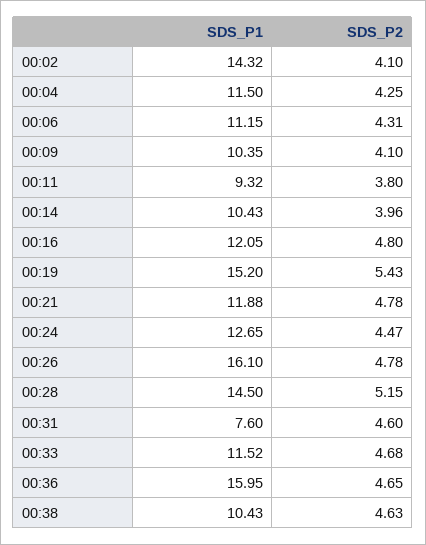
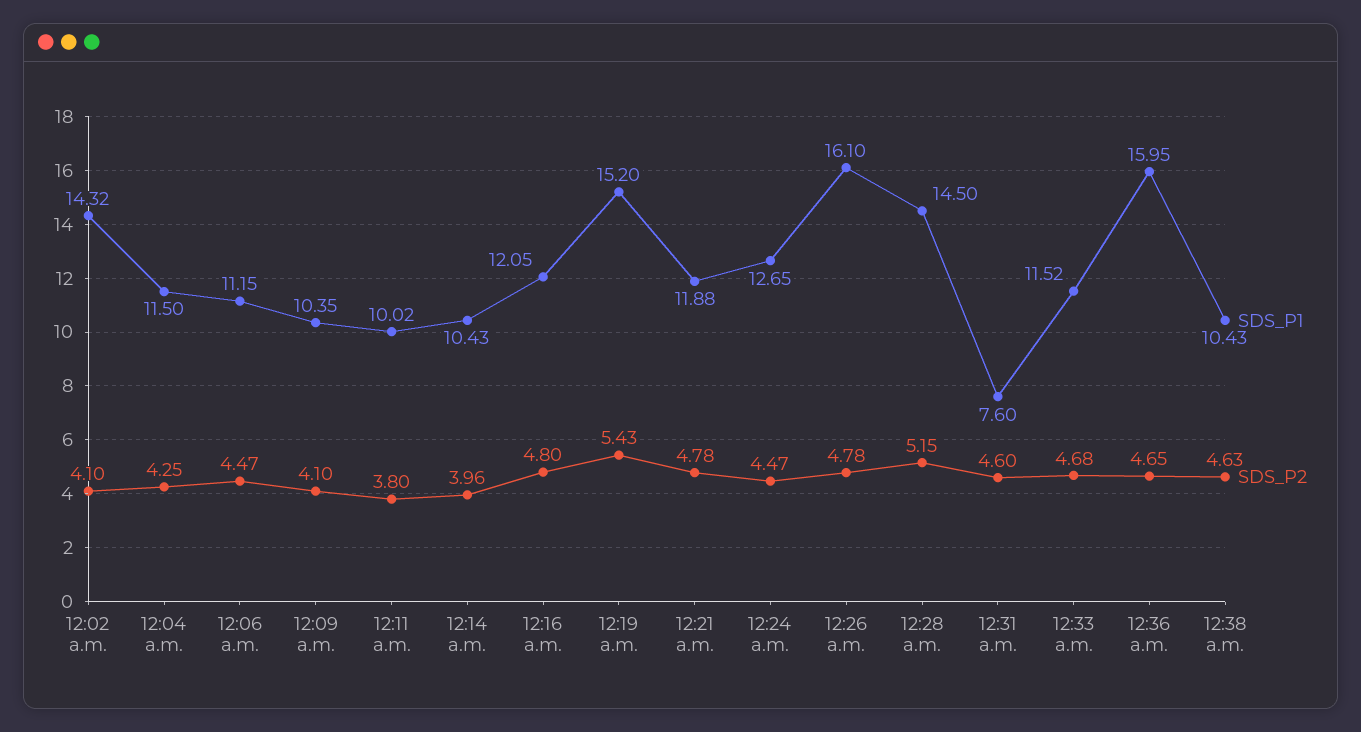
  {
    "SDS_P1": {
      "00:02": 14.32,
      "00:04": 11.5,
      "00:06": 11.15,
      "00:09": 10.35,
-     "00:11": 9.32,
+     "00:11": 10.02,
      "00:14": 10.43,
      "00:16": 12.05,
      "00:19": 15.2,
      "00:21": 11.88,
      "00:24": 12.65,
      "00:26": 16.1,
      "00:28": 14.5,
      "00:31": 7.6,
      "00:33": 11.52,
      "00:36": 15.95,
      "00:38": 10.43
    },
    "SDS_P2": {
      "00:02": 4.1,
      "00:04": 4.25,
-     "00:06": 4.31,
+     "00:06": 4.47,
      "00:09": 4.1,
      "00:11": 3.8,
      "00:14": 3.96,
      "00:16": 4.8,
      "00:19": 5.43,
      "00:21": 4.78,
      "00:24": 4.47,
      "00:26": 4.78,
      "00:28": 5.15,
      "00:31": 4.6,
      "00:33": 4.68,
      "00:36": 4.65,
      "00:38": 4.63
    }
  }

